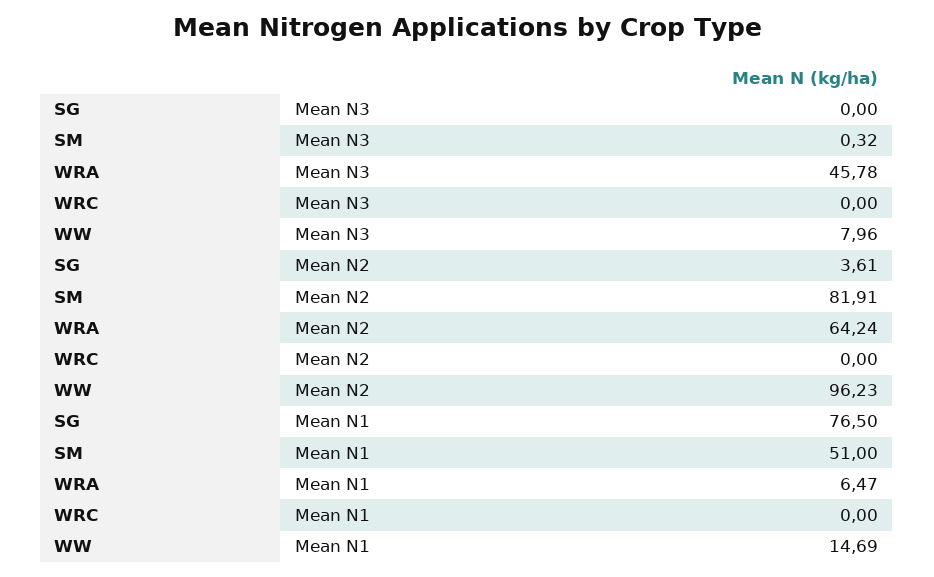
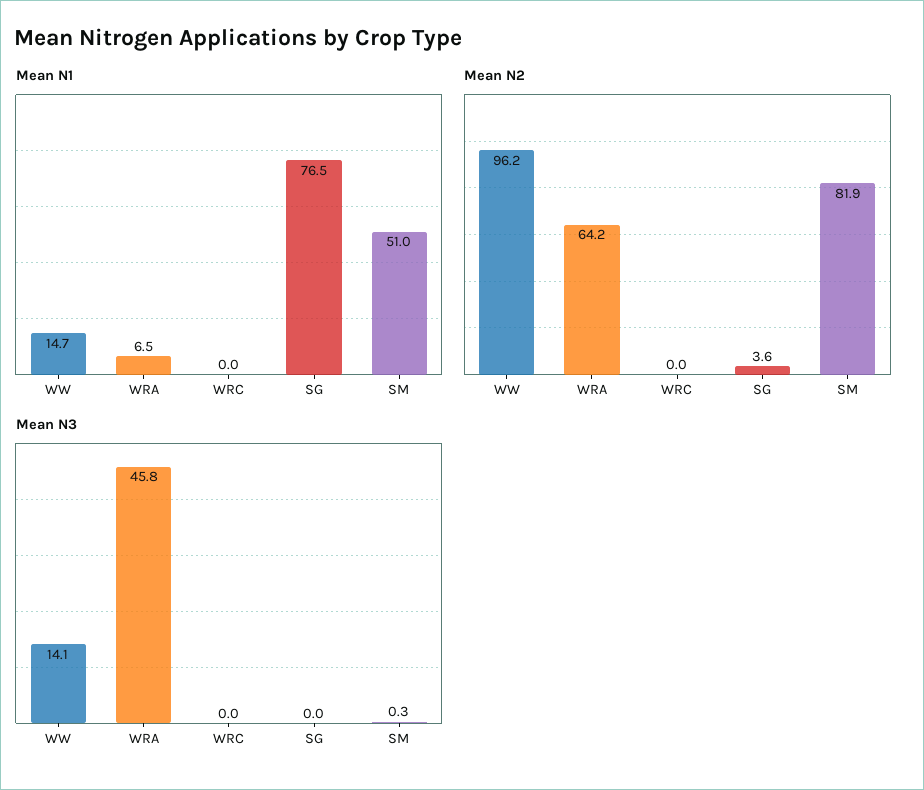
  {
    "Mean N3": {
      "SG": 0,
      "SM": 0.32,
      "WRA": 45.78,
      "WRC": 0,
-     "WW": 7.96
+     "WW": 14.1
    },
    "Mean N2": {
      "SG": 3.61,
      "SM": 81.91,
      "WRA": 64.24,
      "WRC": 0,
      "WW": 96.23
    },
    "Mean N1": {
      "SG": 76.5,
      "SM": 51,
      "WRA": 6.47,
      "WRC": 0,
      "WW": 14.69
    }
  }

